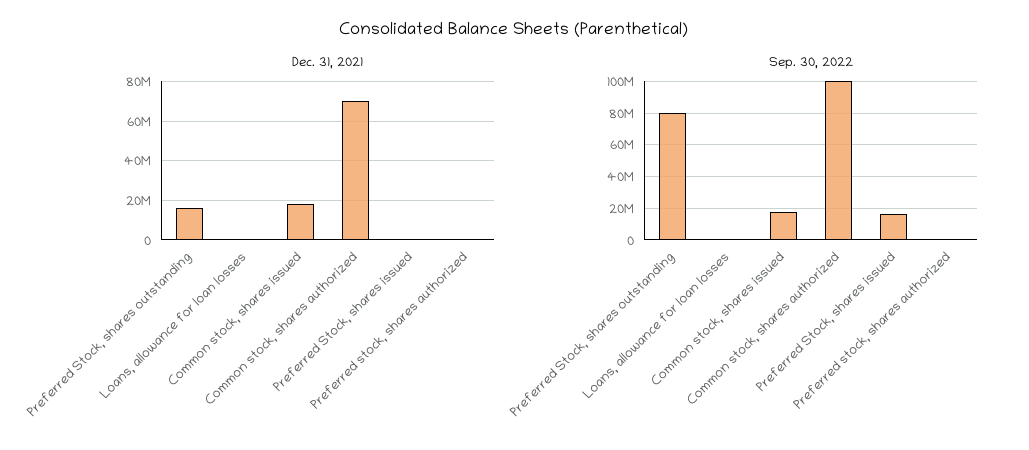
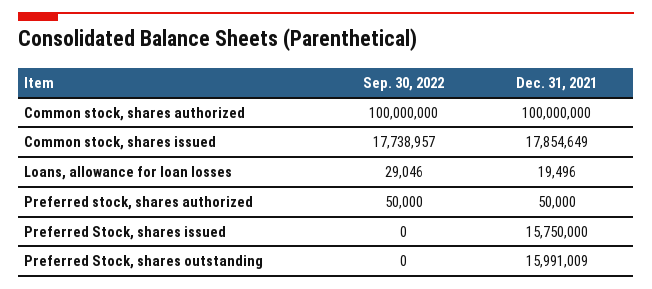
  {
    "Dec. 31, 2021": {
      "Preferred Stock, shares outstanding": 15991009,
      "Loans, allowance for loan losses": 19496,
      "Common stock, shares issued": 17854649,
-     "Common stock, shares authorized": 70000000,
+     "Common stock, shares authorized": 100000000,
-     "Preferred Stock, shares issued": 0,
+     "Preferred Stock, shares issued": 15750000,
      "Preferred stock, shares authorized": 50000
    },
    "Sep. 30, 2022": {
-     "Preferred Stock, shares outstanding": 80000000,
+     "Preferred Stock, shares outstanding": 0,
      "Loans, allowance for loan losses": 29046,
      "Common stock, shares issued": 17738957,
      "Common stock, shares authorized": 100000000,
-     "Preferred Stock, shares issued": 15000000,
+     "Preferred Stock, shares issued": 0,
      "Preferred stock, shares authorized": 50000
    }
  }

